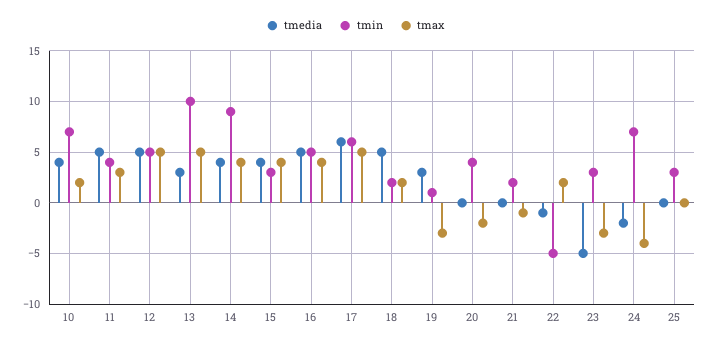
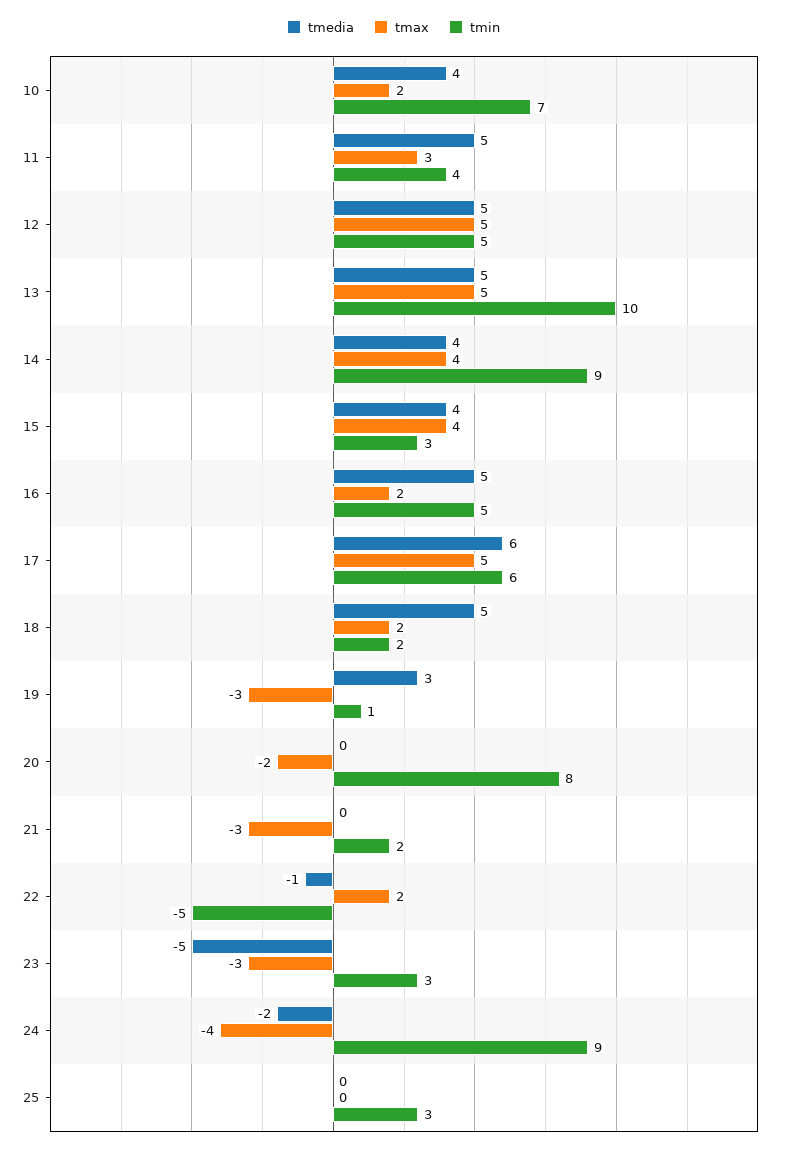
  {
    "tmedia": {
      "10": 4,
      "11": 5,
      "12": 5,
-     "13": 3,
+     "13": 5,
      "14": 4,
      "15": 4,
      "16": 5,
      "17": 6,
      "18": 5,
      "19": 3,
      "20": 0,
      "21": 0,
      "22": -1,
      "23": -5,
      "24": -2,
      "25": 0
    },
    "tmin": {
      "10": 7,
      "11": 4,
      "12": 5,
      "13": 10,
      "14": 9,
      "15": 3,
      "16": 5,
      "17": 6,
      "18": 2,
      "19": 1,
-     "20": 4,
+     "20": 8,
      "21": 2,
      "22": -5,
      "23": 3,
-     "24": 7,
+     "24": 9,
      "25": 3
    },
    "tmax": {
      "10": 2,
      "11": 3,
      "12": 5,
      "13": 5,
      "14": 4,
      "15": 4,
-     "16": 4,
+     "16": 2,
      "17": 5,
      "18": 2,
      "19": -3,
      "20": -2,
-     "21": -1,
+     "21": -3,
      "22": 2,
      "23": -3,
      "24": -4,
      "25": 0
    }
  }

